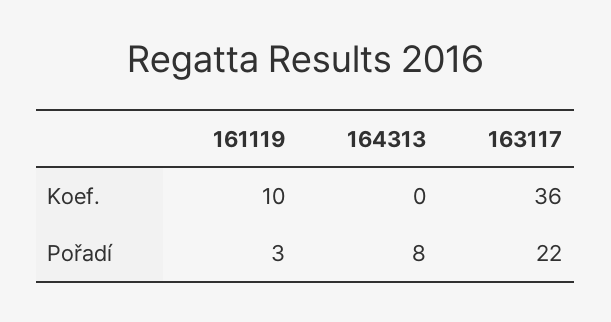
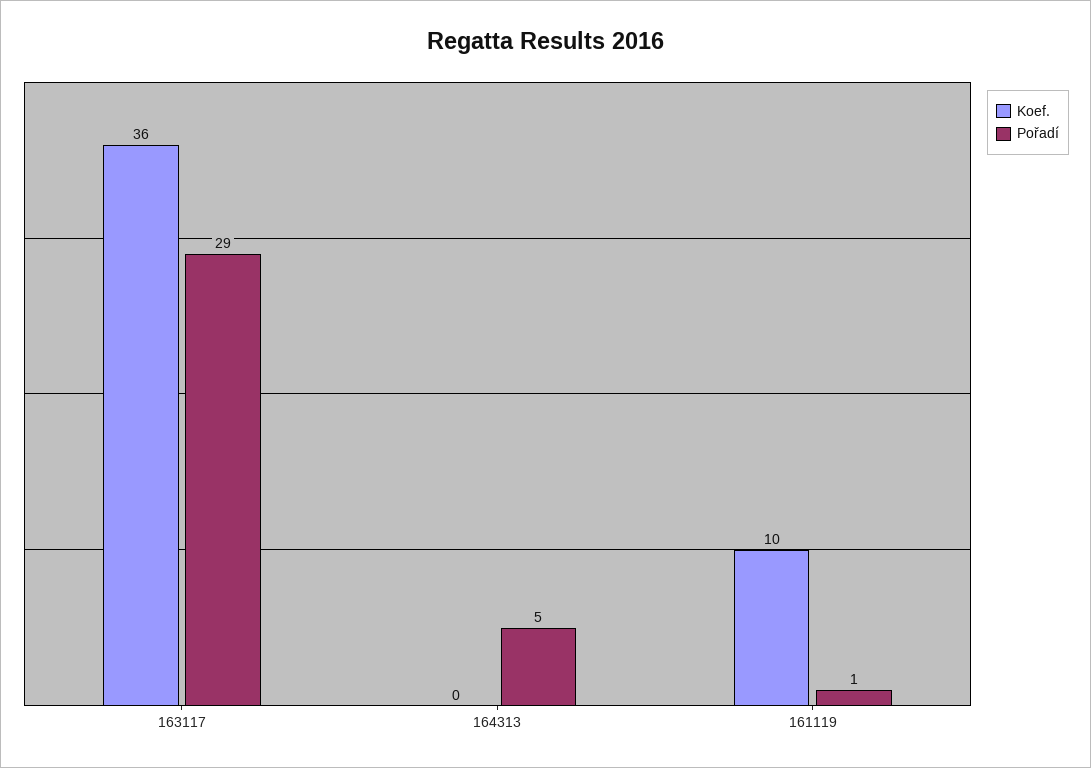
  {
    "Koef.": {
      "161119": 10,
      "164313": 0,
      "163117": 36
    },
    "Pořadí": {
-     "161119": 3,
+     "161119": 1,
-     "164313": 8,
+     "164313": 5,
-     "163117": 22
+     "163117": 29
    }
  }

